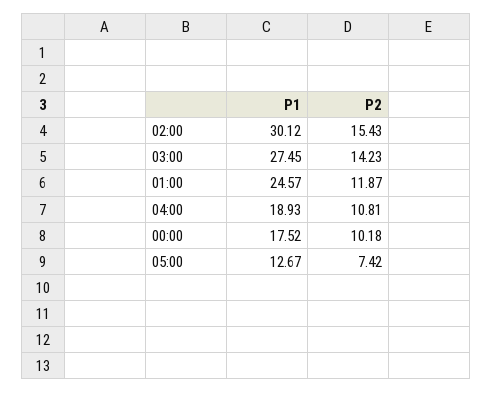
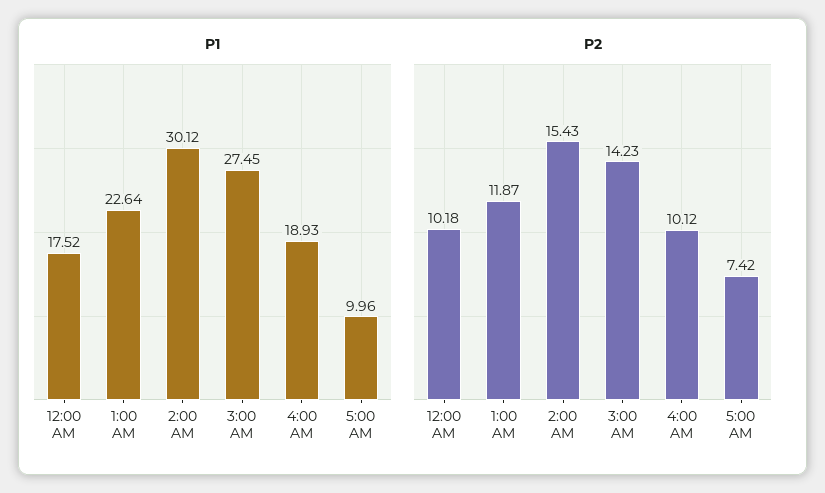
  {
    "P1": {
      "02:00": 30.12,
      "03:00": 27.45,
-     "01:00": 24.57,
+     "01:00": 22.64,
      "04:00": 18.93,
      "00:00": 17.52,
-     "05:00": 12.67
+     "05:00": 9.96
    },
    "P2": {
      "02:00": 15.43,
      "03:00": 14.23,
      "01:00": 11.87,
-     "04:00": 10.81,
+     "04:00": 10.12,
      "00:00": 10.18,
      "05:00": 7.42
    }
  }

